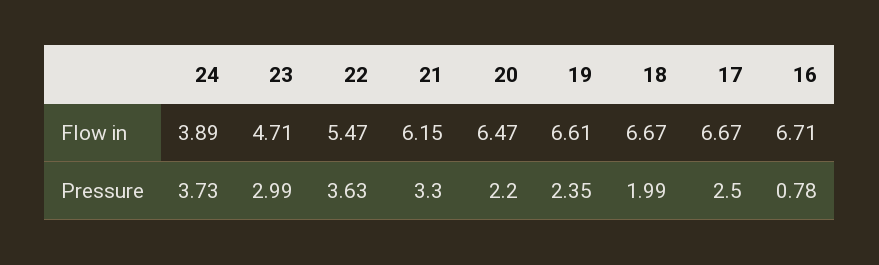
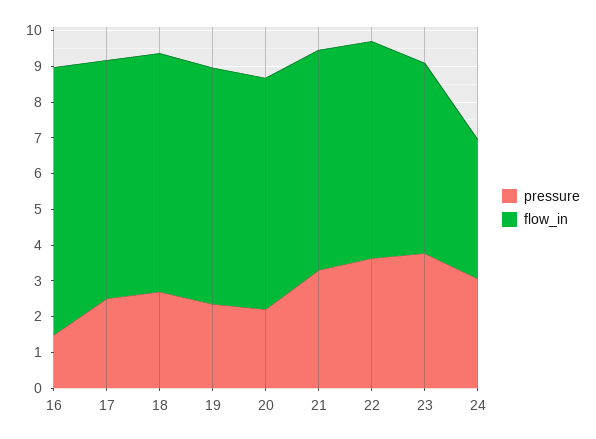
  {
    "Flow in": {
      "24": 3.89,
-     "23": 4.71,
+     "23": 5.25,
-     "22": 5.47,
+     "22": 6,
      "21": 6.15,
      "20": 6.47,
      "19": 6.61,
      "18": 6.67,
      "17": 6.67,
-     "16": 6.71
+     "16": 7.5
    },
    "Pressure": {
-     "24": 3.73,
+     "24": 3,
-     "23": 2.99,
+     "23": 3.75,
      "22": 3.63,
      "21": 3.3,
      "20": 2.2,
      "19": 2.35,
-     "18": 1.99,
+     "18": 2.75,
      "17": 2.5,
-     "16": 0.78
+     "16": 1.5
    }
  }

